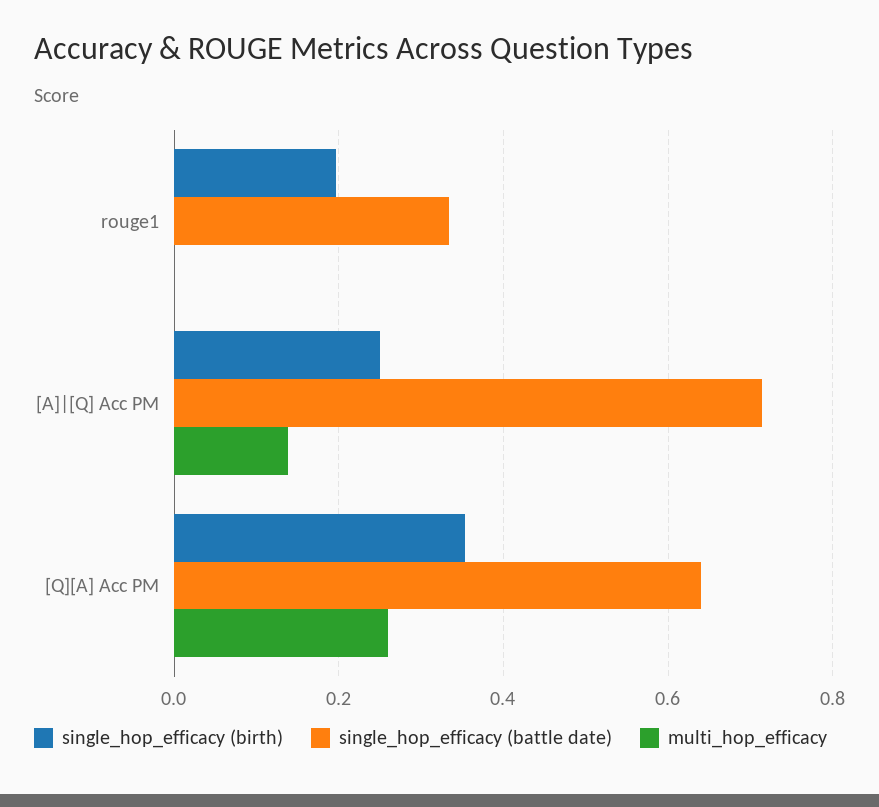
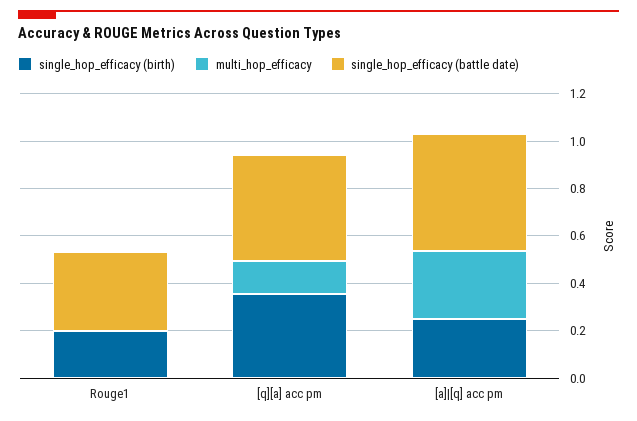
  {
    "single_hop_efficacy (birth)": {
      "rouge1": 0.2,
      "[A]|[Q] Acc PM": 0.26,
      "[Q][A] Acc PM": 0.36
    },
    "single_hop_efficacy (battle date)": {
      "rouge1": 0.34,
-     "[A]|[Q] Acc PM": 0.72,
+     "[A]|[Q] Acc PM": 0.5,
-     "[Q][A] Acc PM": 0.64
+     "[Q][A] Acc PM": 0.45
    },
    "multi_hop_efficacy": {
      "rouge1": 0,
-     "[A]|[Q] Acc PM": 0.14,
+     "[A]|[Q] Acc PM": 0.3,
-     "[Q][A] Acc PM": 0.26
+     "[Q][A] Acc PM": 0.15
    }
  }

